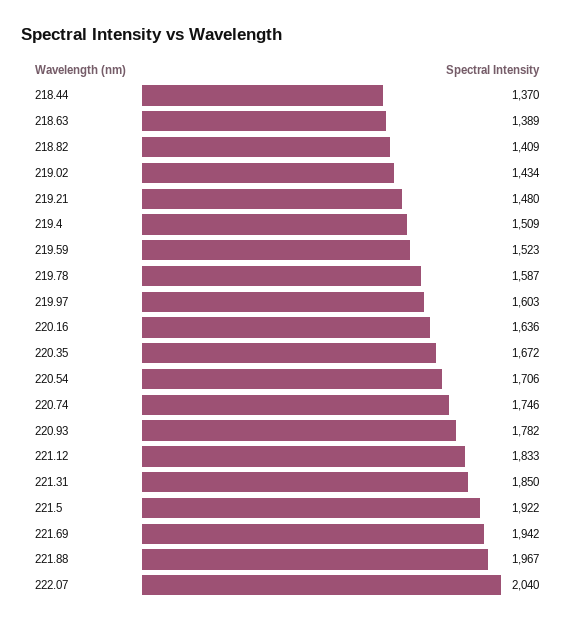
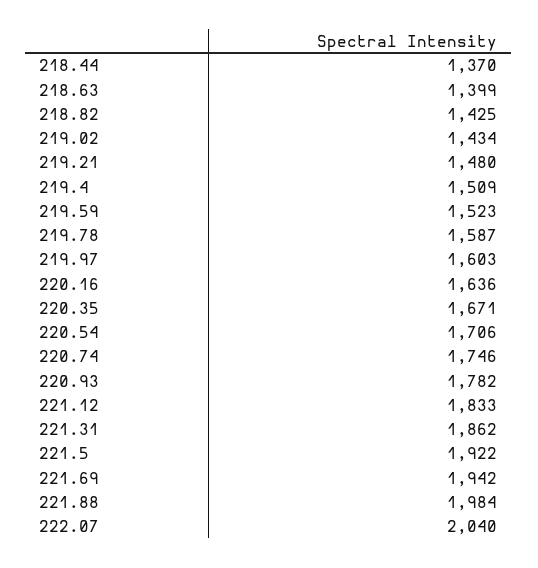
  {
    "218.44": 1370,
-   "218.63": 1389,
+   "218.63": 1399,
-   "218.82": 1409,
+   "218.82": 1425,
    "219.02": 1434,
    "219.21": 1480,
    "219.4": 1509,
    "219.59": 1523,
    "219.78": 1587,
    "219.97": 1603,
    "220.16": 1636,
-   "220.35": 1672,
+   "220.35": 1671,
    "220.54": 1706,
    "220.74": 1746,
    "220.93": 1782,
    "221.12": 1833,
-   "221.31": 1850,
+   "221.31": 1862,
    "221.5": 1922,
    "221.69": 1942,
-   "221.88": 1967,
+   "221.88": 1984,
    "222.07": 2040
  }

